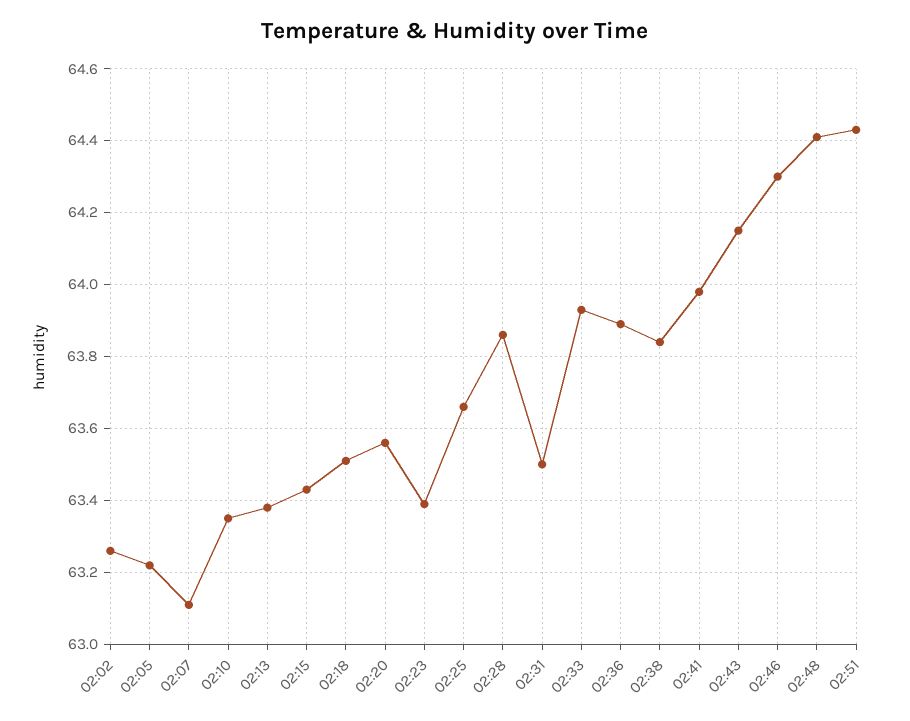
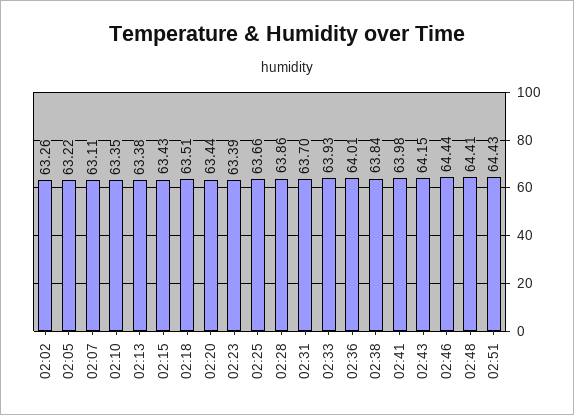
  {
    "02:02": 63.26,
    "02:05": 63.22,
    "02:07": 63.11,
    "02:10": 63.35,
    "02:13": 63.38,
    "02:15": 63.43,
    "02:18": 63.51,
-   "02:20": 63.55,
+   "02:20": 63.44,
    "02:23": 63.39,
    "02:25": 63.66,
    "02:28": 63.86,
-   "02:31": 63.5,
+   "02:31": 63.7,
    "02:33": 63.93,
-   "02:36": 63.9,
+   "02:36": 64.01,
    "02:38": 63.84,
    "02:41": 63.98,
    "02:43": 64.15,
-   "02:46": 64.3,
+   "02:46": 64.44,
    "02:48": 64.41,
    "02:51": 64.43
  }

